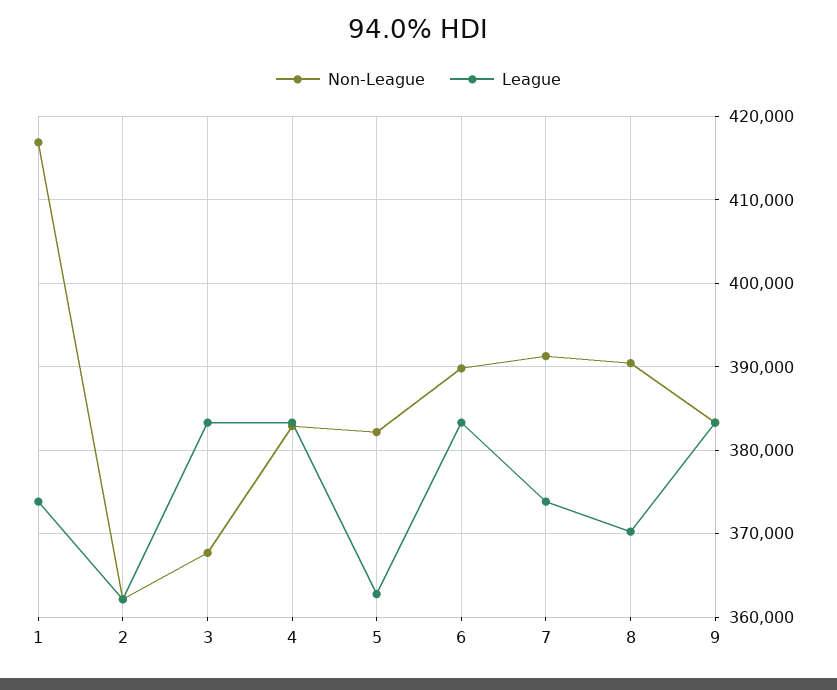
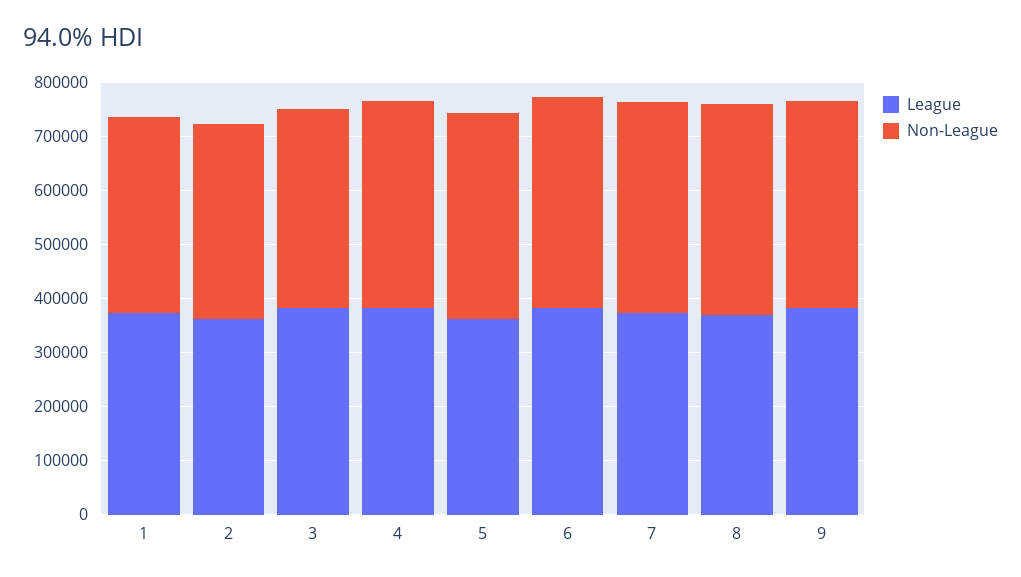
  {
    "Non-League": {
-     "1": 417000,
+     "1": 360000,
      "2": 362000,
      "3": 368000,
      "4": 383000,
      "5": 382000,
      "6": 390000,
      "7": 391000,
      "8": 390000,
      "9": 383000
    },
    "League": {
      "1": 374000,
      "2": 362000,
      "3": 383000,
      "4": 383000,
      "5": 363000,
      "6": 383000,
      "7": 374000,
      "8": 370000,
      "9": 383000
    }
  }

